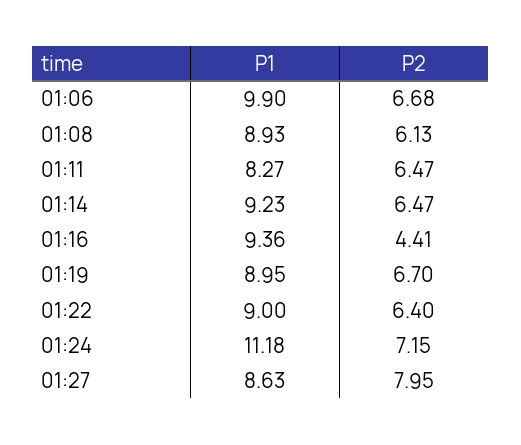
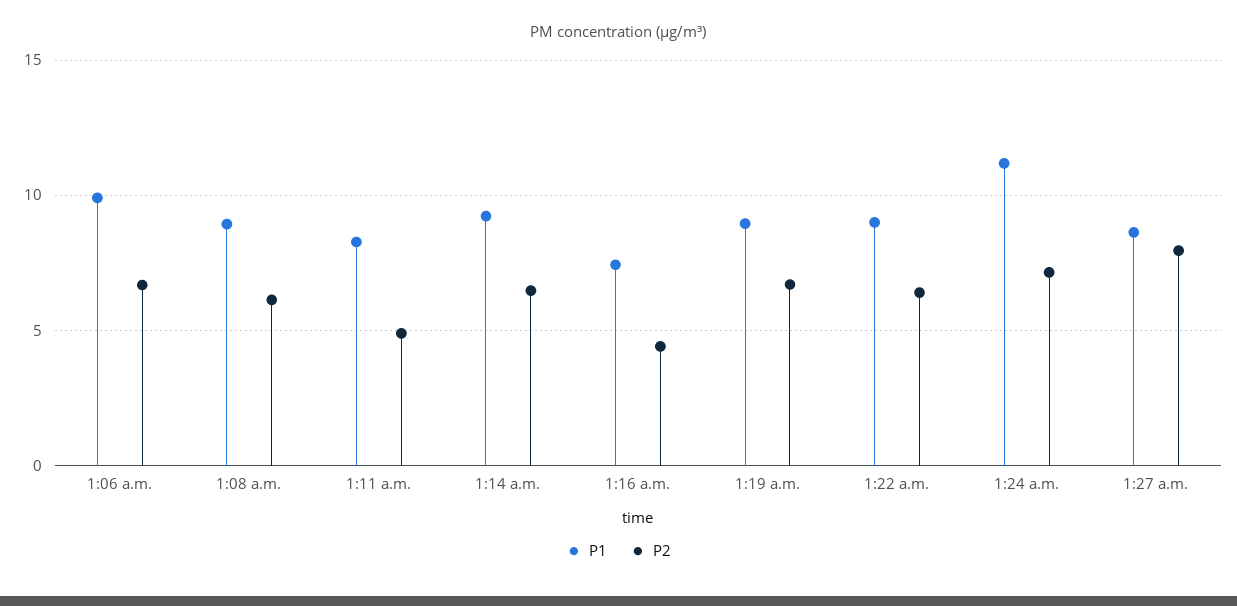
  {
    "P1": {
      "01:06": 9.9,
      "01:08": 8.93,
      "01:11": 8.27,
      "01:14": 9.23,
-     "01:16": 9.36,
+     "01:16": 7.5,
      "01:19": 8.95,
      "01:22": 9,
      "01:24": 11.18,
      "01:27": 8.63
    },
    "P2": {
      "01:06": 6.68,
      "01:08": 6.13,
-     "01:11": 6.47,
+     "01:11": 5,
      "01:14": 6.47,
      "01:16": 4.41,
      "01:19": 6.7,
      "01:22": 6.4,
      "01:24": 7.15,
      "01:27": 7.95
    }
  }

